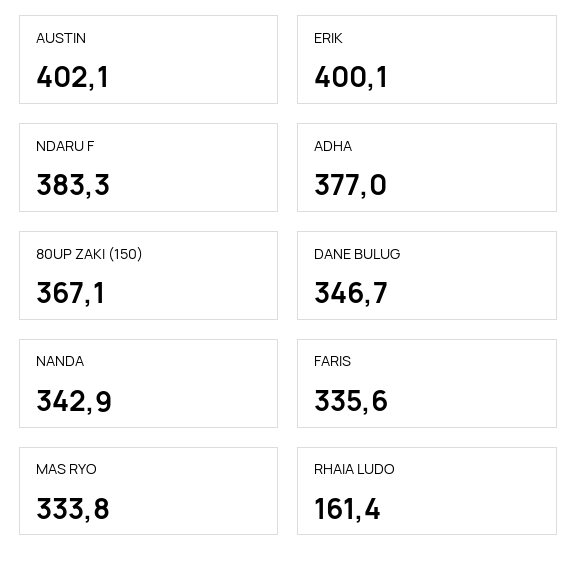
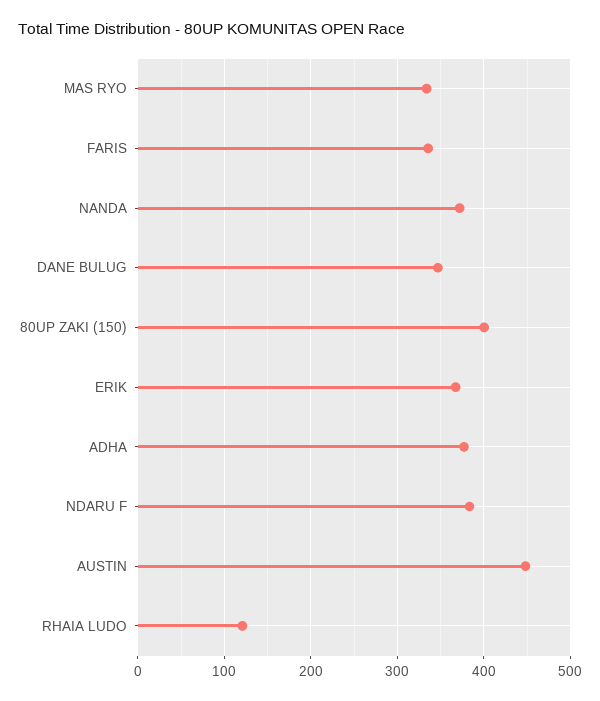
  {
-   "AUSTIN": 402.1,
+   "AUSTIN": 450,
-   "ERIK": 400.1,
+   "ERIK": 370,
    "NDARU F": 383.3,
    "ADHA": 377,
-   "80UP ZAKI (150)": 367.1,
+   "80UP ZAKI (150)": 400,
    "DANE BULUG": 346.7,
-   "NANDA": 342.9,
+   "NANDA": 370,
    "FARIS": 335.6,
    "MAS RYO": 333.8,
-   "RHAIA LUDO": 161.4
+   "RHAIA LUDO": 120
  }

